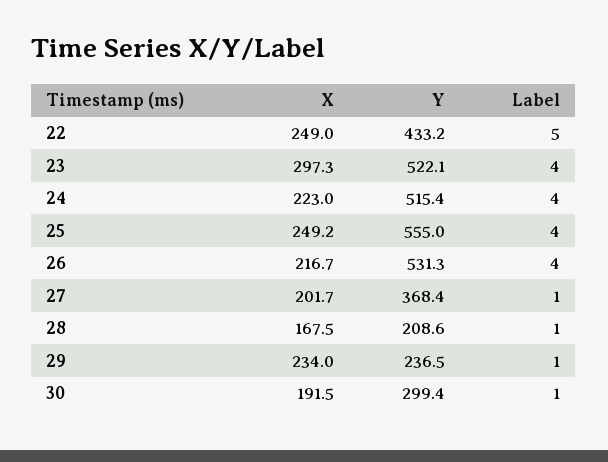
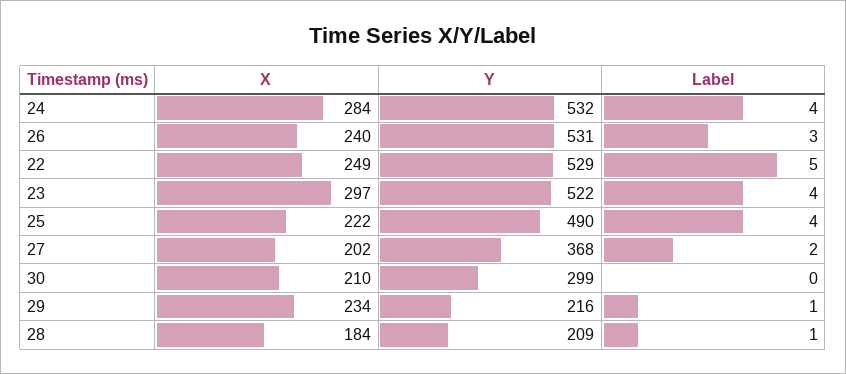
  {
    "X": {
      "22": 249,
      "23": 297.3,
-     "24": 223,
+     "24": 284,
-     "25": 249.2,
+     "25": 222,
-     "26": 216.7,
+     "26": 240,
      "27": 201.7,
-     "28": 167.5,
+     "28": 184,
      "29": 234,
-     "30": 191.5
+     "30": 210
    },
    "Y": {
-     "22": 433.2,
+     "22": 529,
      "23": 522.1,
-     "24": 515.4,
+     "24": 532,
-     "25": 555,
+     "25": 490,
      "26": 531.3,
      "27": 368.4,
      "28": 208.6,
-     "29": 236.5,
+     "29": 216,
      "30": 299.4
    },
    "Label": {
      "22": 5,
      "23": 4,
      "24": 4,
      "25": 4,
-     "26": 4,
+     "26": 3,
-     "27": 1,
+     "27": 2,
      "28": 1,
      "29": 1,
-     "30": 1
+     "30": 0
    }
  }

